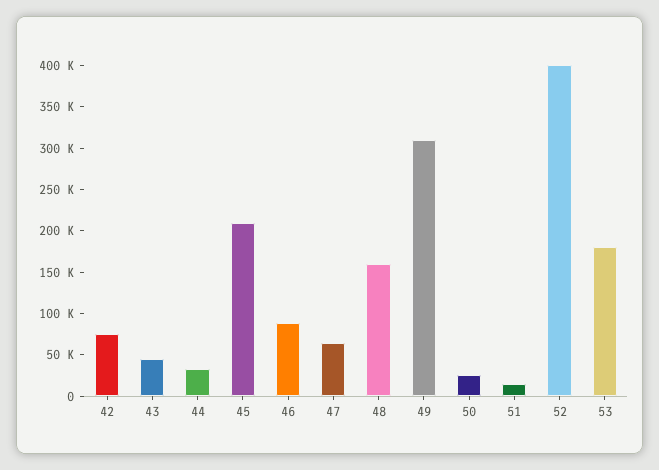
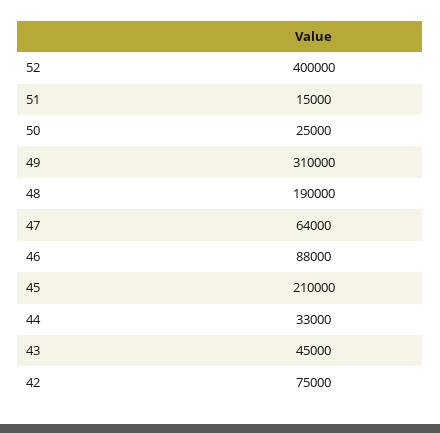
  {
    "42": 75000,
    "43": 45000,
    "44": 33000,
    "45": 210000,
    "46": 88000,
    "47": 64000,
-   "48": 160000,
+   "48": 190000,
    "49": 310000,
    "50": 25000,
    "51": 15000,
-   "52": 400000,
+   "52": 400000
-   "53": 180000
  }

